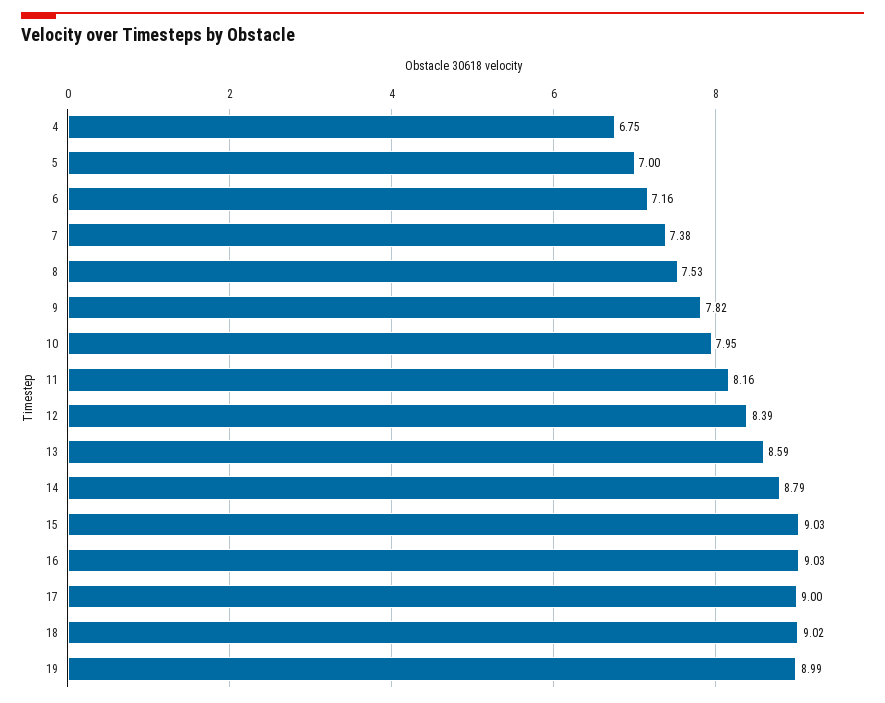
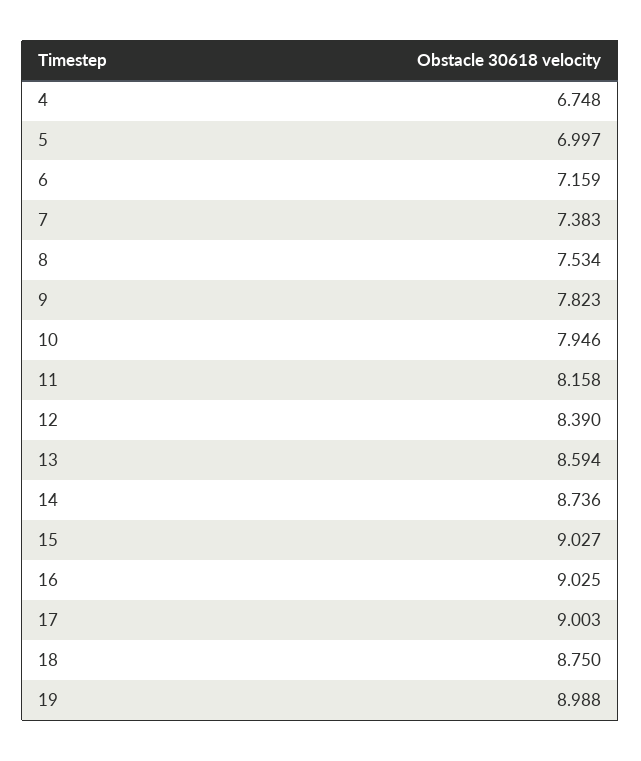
  {
    "4": 6.748,
    "5": 6.997,
    "6": 7.159,
    "7": 7.383,
    "8": 7.534,
    "9": 7.823,
    "10": 7.946,
    "11": 8.158,
    "12": 8.39,
    "13": 8.594,
-   "14": 8.79,
+   "14": 8.736,
    "15": 9.027,
    "16": 9.025,
    "17": 9.003,
-   "18": 9.02,
+   "18": 8.75,
    "19": 8.988
  }

